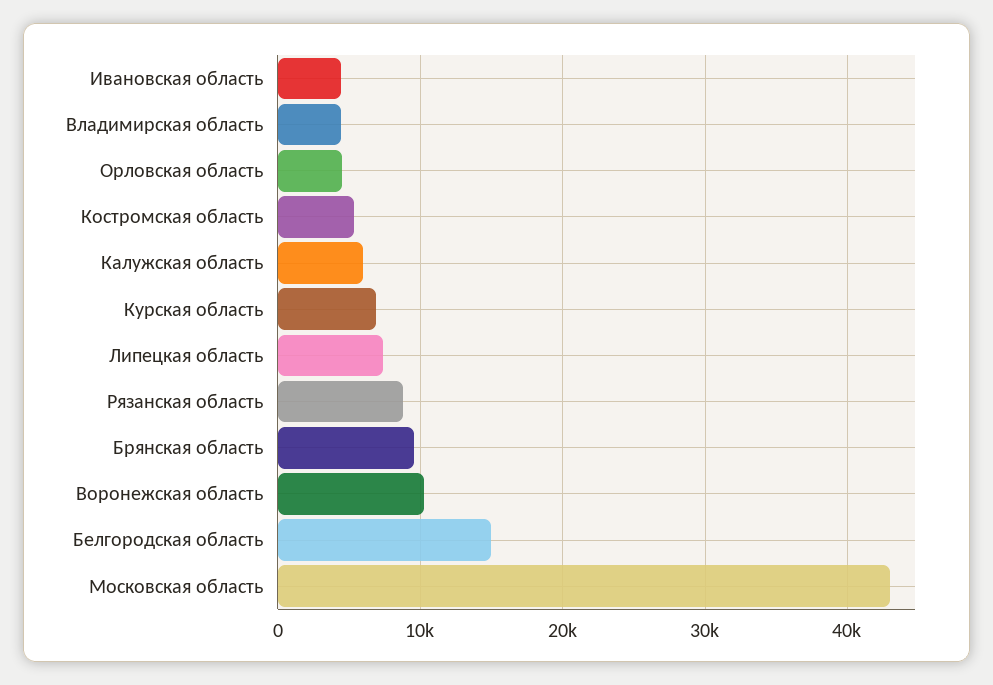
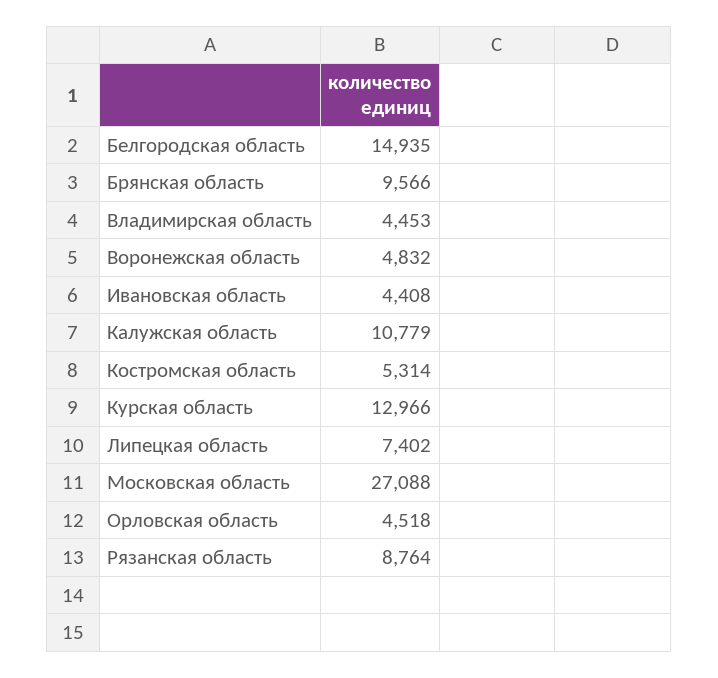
  {
    "Ивановская область": 4408,
    "Владимирская область": 4453,
    "Орловская область": 4518,
    "Костромская область": 5314,
-   "Калужская область": 6000,
+   "Калужская область": 10779,
-   "Курская область": 7000,
+   "Курская область": 12966,
    "Липецкая область": 7402,
    "Рязанская область": 8764,
    "Брянская область": 9566,
-   "Воронежская область": 10000,
+   "Воронежская область": 4832,
    "Белгородская область": 14935,
-   "Московская область": 43000
+   "Московская область": 27088
  }

